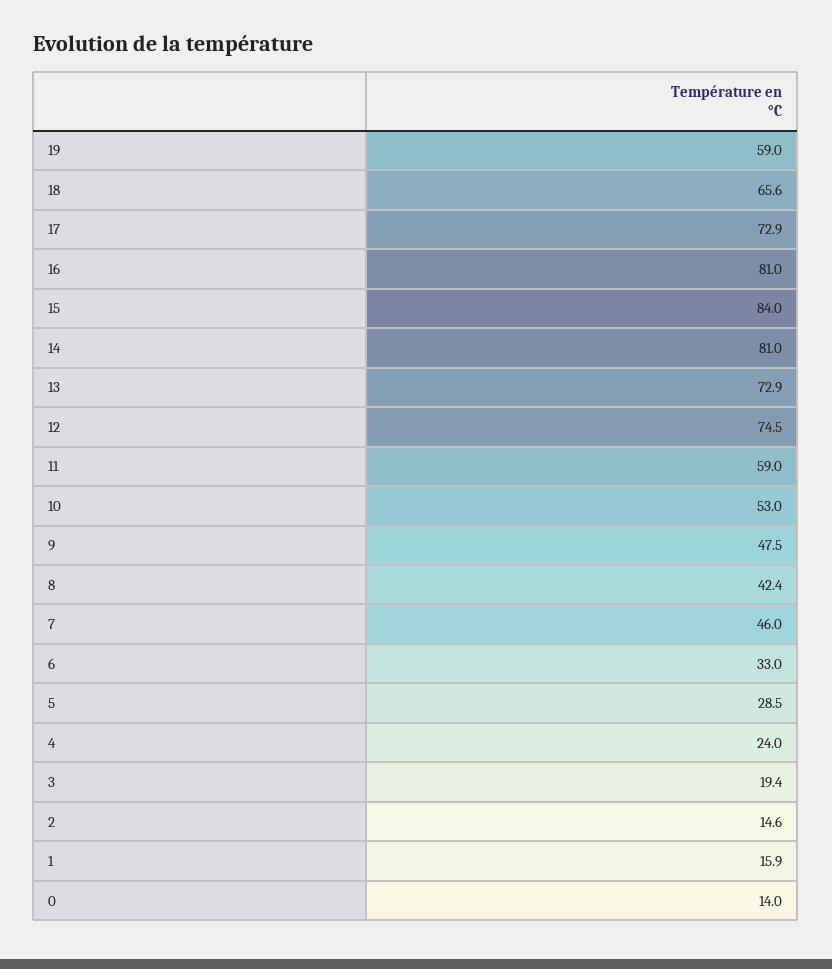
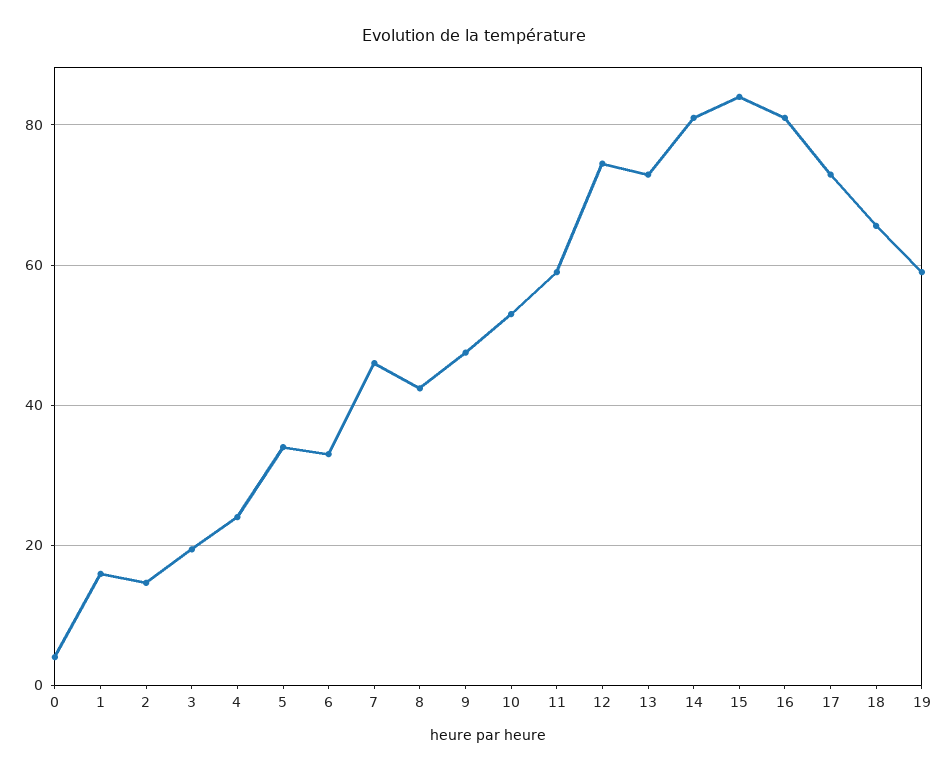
  {
    "19": 59,
    "18": 65.6,
    "17": 72.9,
    "16": 81,
    "15": 84,
    "14": 81,
    "13": 72.9,
    "12": 74.5,
    "11": 59,
    "10": 53,
    "9": 47.5,
    "8": 42.4,
    "7": 46,
    "6": 33,
-   "5": 28.5,
+   "5": 34,
    "4": 24,
    "3": 19.4,
    "2": 14.6,
    "1": 15.9,
-   "0": 14
+   "0": 4
  }

